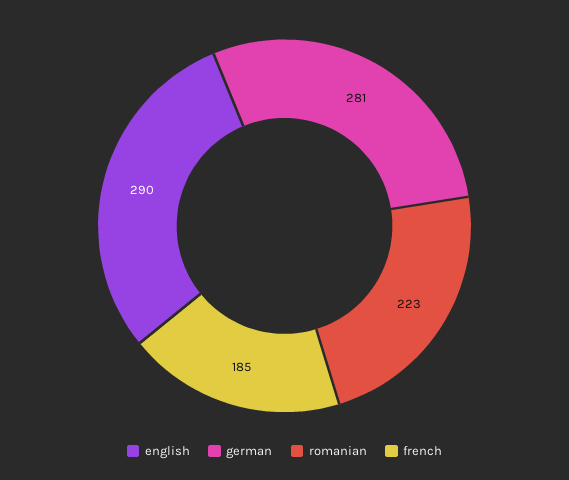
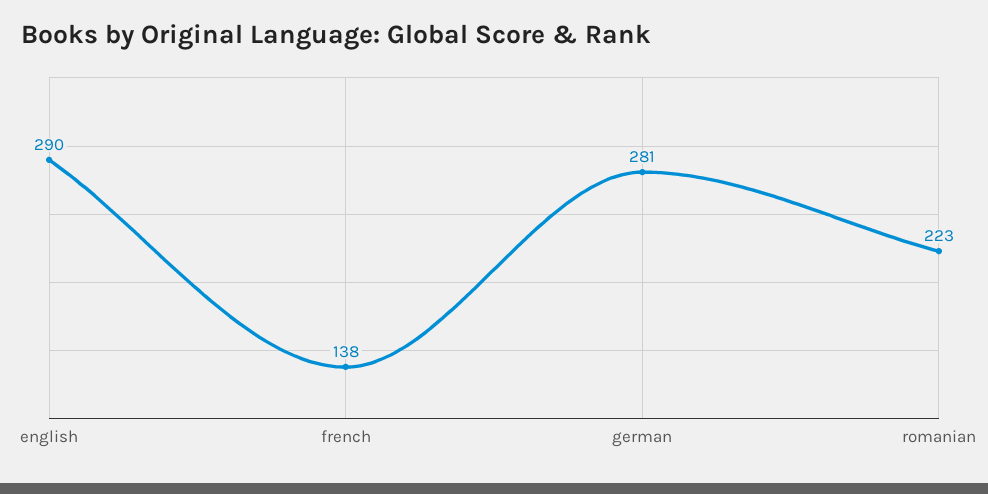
  {
    "english": 290,
    "german": 281,
    "romanian": 223,
-   "french": 185
+   "french": 138
  }

